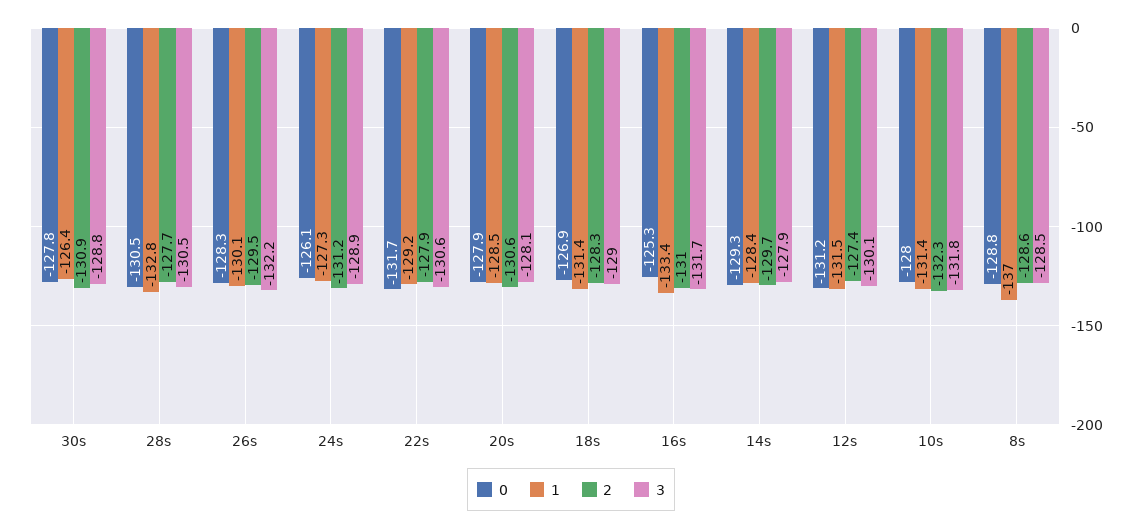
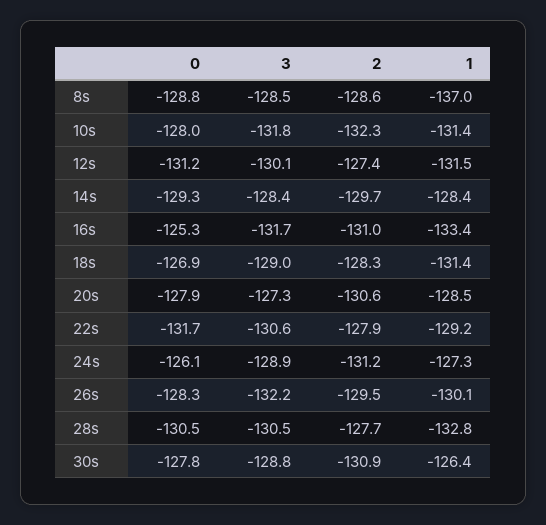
  {
    "0": {
      "30s": -127.8,
      "28s": -130.5,
      "26s": -128.3,
      "24s": -126.1,
      "22s": -131.7,
      "20s": -127.9,
      "18s": -126.9,
      "16s": -125.3,
      "14s": -129.3,
      "12s": -131.2,
      "10s": -128,
      "8s": -128.8
    },
    "1": {
      "30s": -126.4,
      "28s": -132.8,
      "26s": -130.1,
      "24s": -127.3,
      "22s": -129.2,
      "20s": -128.5,
      "18s": -131.4,
      "16s": -133.4,
      "14s": -128.4,
      "12s": -131.5,
      "10s": -131.4,
      "8s": -137
    },
    "2": {
      "30s": -130.9,
      "28s": -127.7,
      "26s": -129.5,
      "24s": -131.2,
      "22s": -127.9,
      "20s": -130.6,
      "18s": -128.3,
      "16s": -131,
      "14s": -129.7,
      "12s": -127.4,
      "10s": -132.3,
      "8s": -128.6
    },
    "3": {
      "30s": -128.8,
      "28s": -130.5,
      "26s": -132.2,
      "24s": -128.9,
      "22s": -130.6,
-     "20s": -128.1,
+     "20s": -127.3,
      "18s": -129,
      "16s": -131.7,
-     "14s": -127.9,
+     "14s": -128.4,
      "12s": -130.1,
      "10s": -131.8,
      "8s": -128.5
    }
  }

